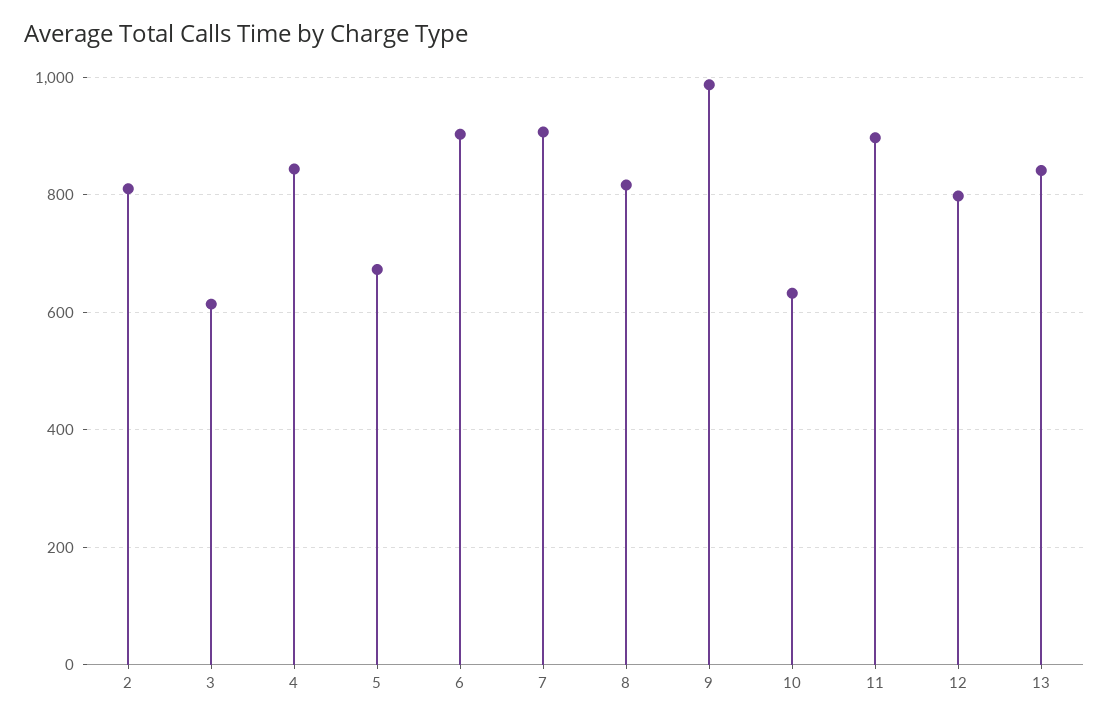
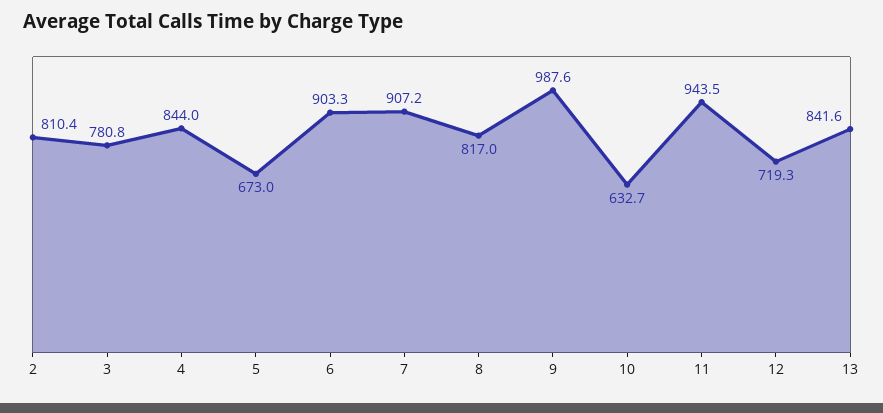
  {
    "2": 810.4,
-   "3": 620,
+   "3": 780.8,
    "4": 844,
    "5": 673,
    "6": 903.3,
    "7": 907.2,
    "8": 817,
    "9": 987.6,
    "10": 632.7,
-   "11": 900,
+   "11": 943.5,
-   "12": 800,
+   "12": 719.3,
    "13": 841.6
  }

